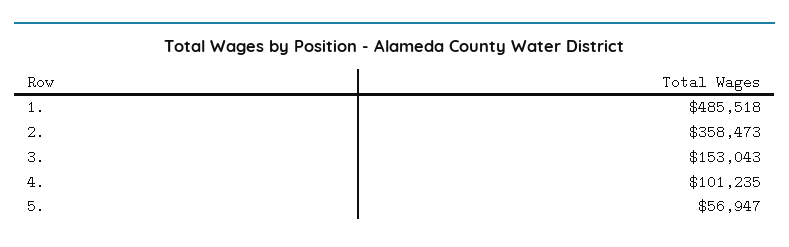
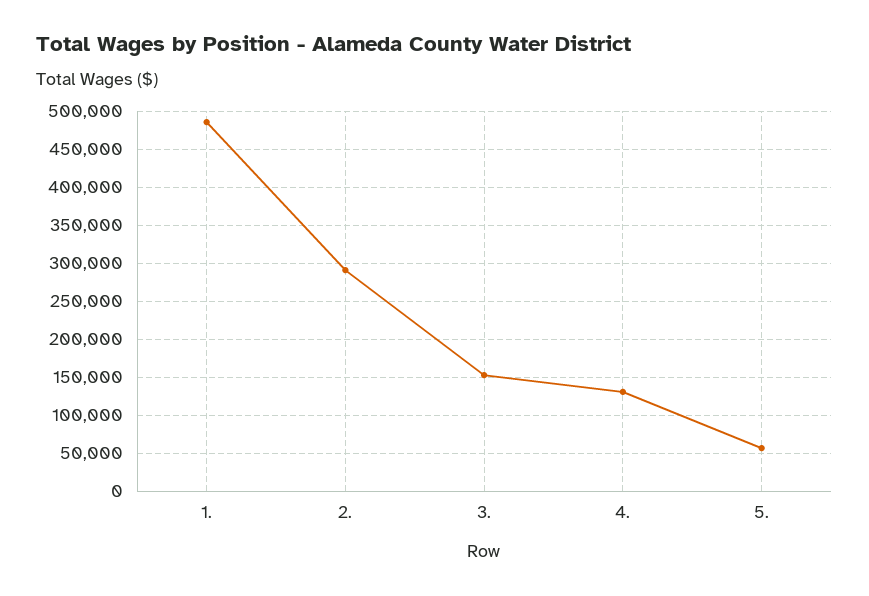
  {
    "1.": 485518,
-   "2.": 358473,
+   "2.": 290000,
    "3.": 153043,
-   "4.": 101235,
+   "4.": 130000,
    "5.": 56947
  }

